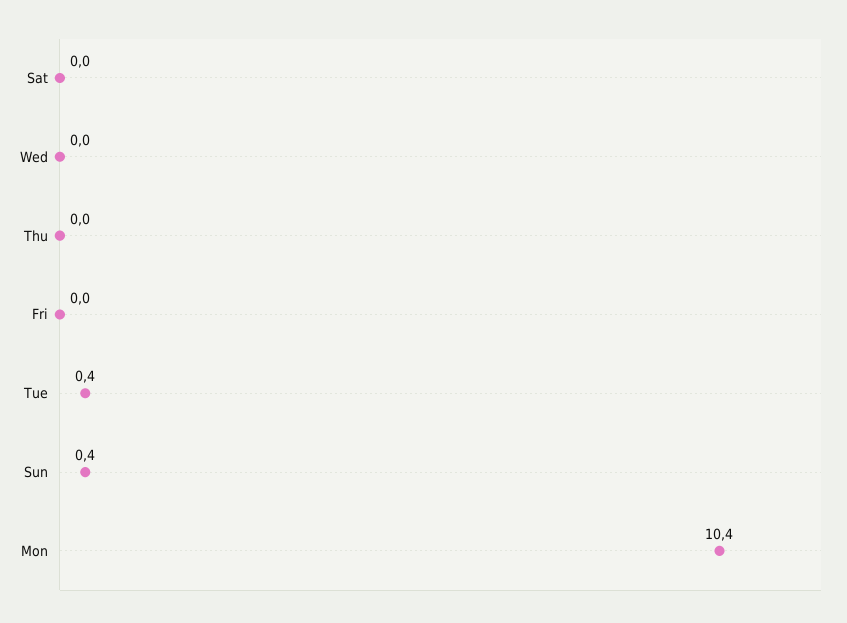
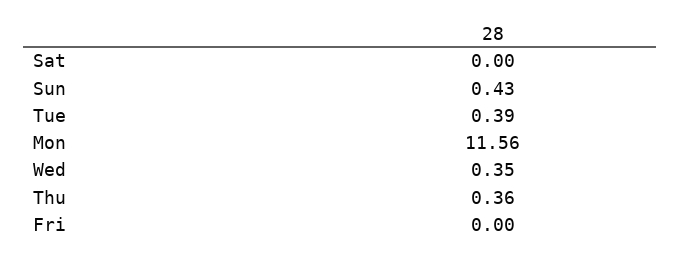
  {
    "Sat": 0,
-   "Wed": 0,
+   "Wed": 0.35,
-   "Thu": 0,
+   "Thu": 0.36,
    "Fri": 0,
    "Tue": 0.39,
    "Sun": 0.43,
-   "Mon": 10.4
+   "Mon": 11.56
  }

